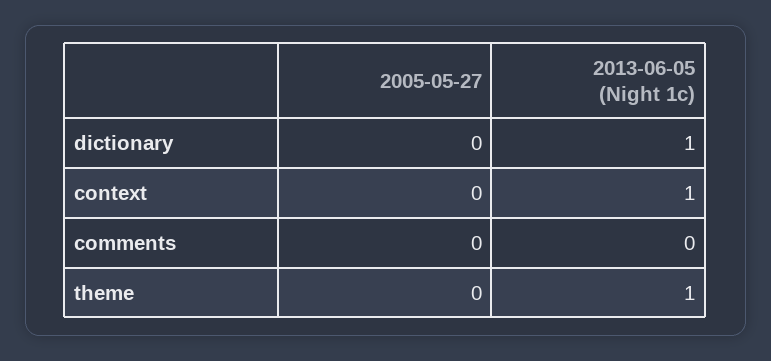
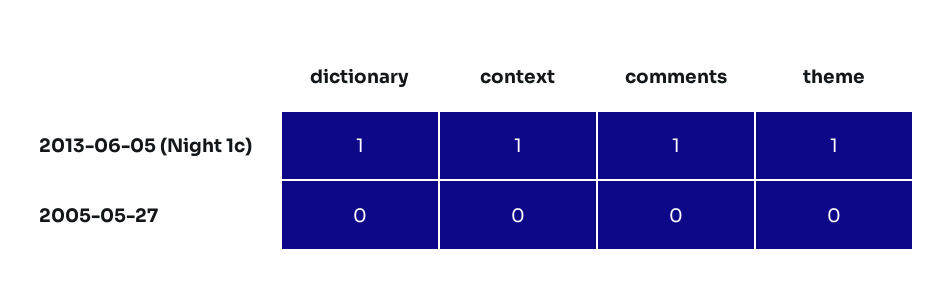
  {
    "2005-05-27": {
      "dictionary": 0,
      "context": 0,
      "comments": 0,
      "theme": 0
    },
    "2013-06-05 (Night 1c)": {
      "dictionary": 1,
      "context": 1,
-     "comments": 0,
+     "comments": 1,
      "theme": 1
    }
  }

